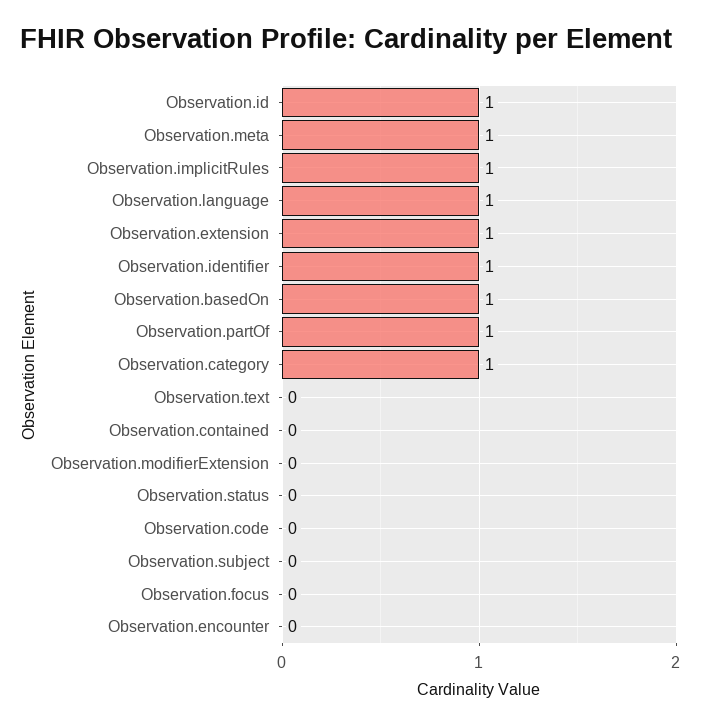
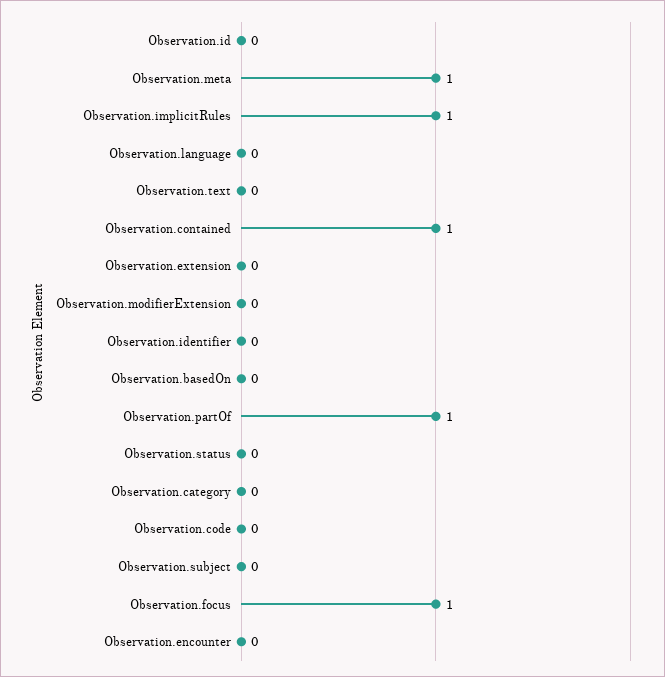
  {
-   "Observation.id": 1,
+   "Observation.id": 0,
    "Observation.meta": 1,
    "Observation.implicitRules": 1,
-   "Observation.language": 1,
+   "Observation.language": 0,
-   "Observation.extension": 1,
+   "Observation.extension": 0,
-   "Observation.identifier": 1,
+   "Observation.identifier": 0,
-   "Observation.basedOn": 1,
+   "Observation.basedOn": 0,
    "Observation.partOf": 1,
-   "Observation.category": 1,
+   "Observation.category": 0,
    "Observation.text": 0,
-   "Observation.contained": 0,
+   "Observation.contained": 1,
    "Observation.modifierExtension": 0,
    "Observation.status": 0,
    "Observation.code": 0,
    "Observation.subject": 0,
-   "Observation.focus": 0,
+   "Observation.focus": 1,
    "Observation.encounter": 0
  }

